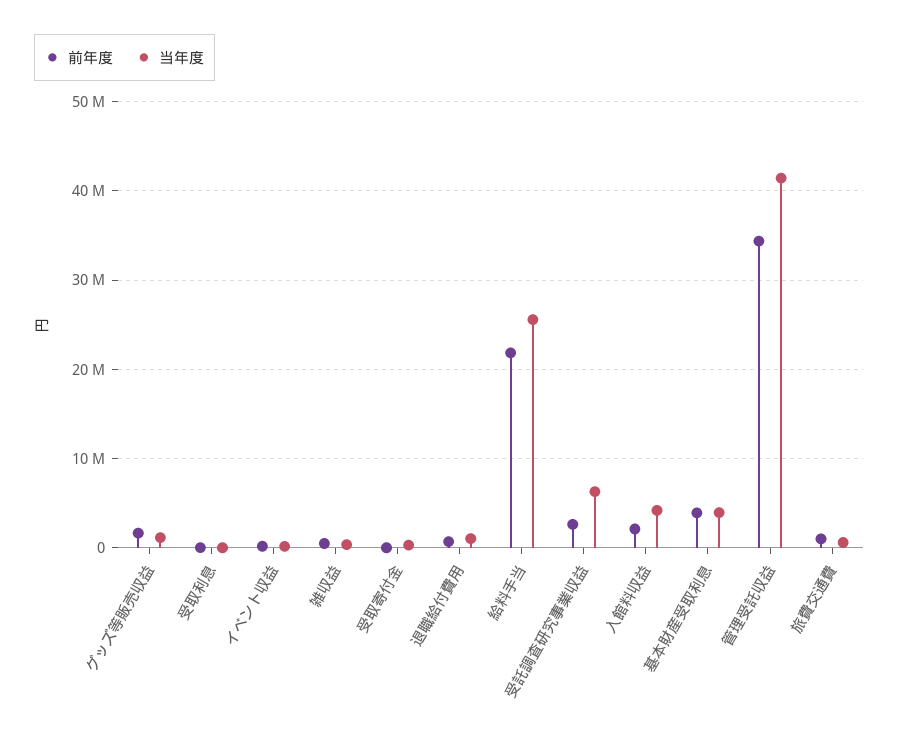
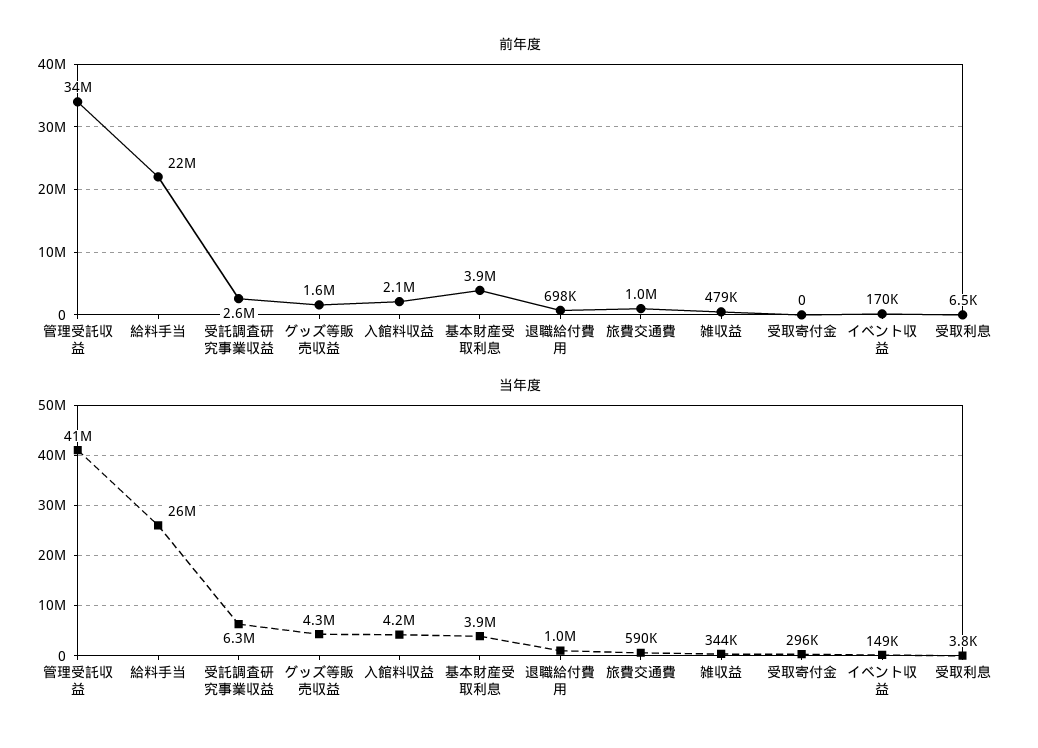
  {
    "前年度": {
      "グッズ等販売収益": 1600000,
      "受取利息": 6500,
      "イベント収益": 170000,
      "雑収益": 479000,
      "受取寄付金": 0,
      "退職給付費用": 698000,
      "給料手当": 22000000,
      "受託調査研究事業収益": 2600000,
      "入館料収益": 2100000,
      "基本財産受取利息": 3900000,
      "管理受託収益": 34000000,
      "旅費交通費": 1000000
    },
    "当年度": {
-     "グッズ等販売収益": 1000000,
+     "グッズ等販売収益": 4300000,
      "受取利息": 3800,
      "イベント収益": 149000,
      "雑収益": 344000,
      "受取寄付金": 296000,
      "退職給付費用": 1000000,
      "給料手当": 26000000,
      "受託調査研究事業収益": 6300000,
      "入館料収益": 4200000,
      "基本財産受取利息": 3900000,
      "管理受託収益": 41000000,
      "旅費交通費": 590000
    }
  }

